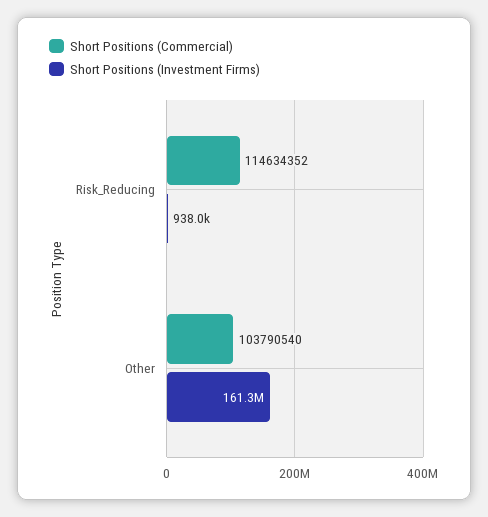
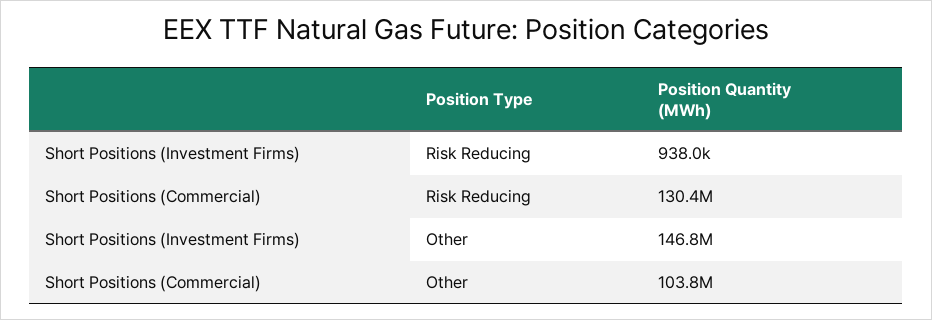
  {
    "Short Positions (Commercial)": {
-     "Risk_Reducing": 114634352,
+     "Risk_Reducing": 130400000,
      "Other": 103790540
    },
    "Short Positions (Investment Firms)": {
      "Risk_Reducing": 938000,
-     "Other": 161300000
+     "Other": 146800000
    }
  }

